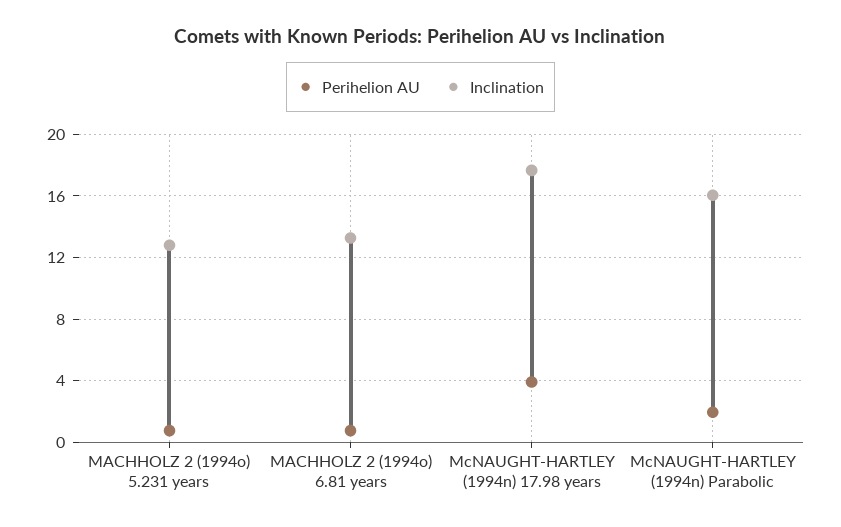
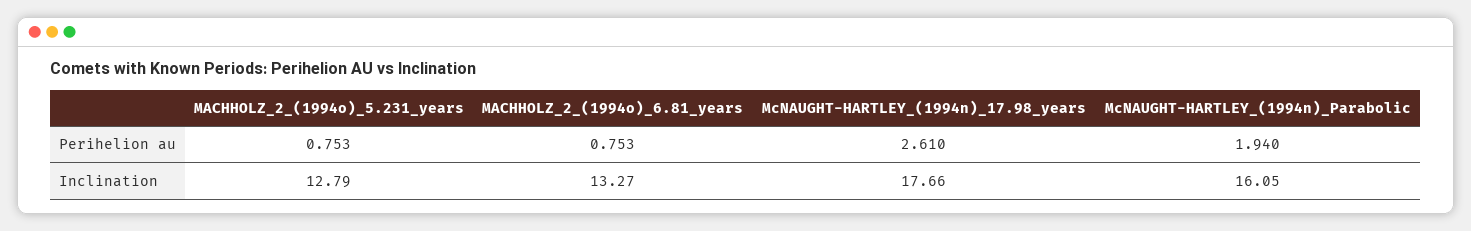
  {
    "Perihelion AU": {
      "MACHHOLZ 2 (1994o) 5.231 years": 0.753,
      "MACHHOLZ 2 (1994o) 6.81 years": 0.753,
-     "McNAUGHT-HARTLEY (1994n) 17.98 years": 4,
+     "McNAUGHT-HARTLEY (1994n) 17.98 years": 2.61,
      "McNAUGHT-HARTLEY (1994n) Parabolic": 1.94
    },
    "Inclination": {
      "MACHHOLZ 2 (1994o) 5.231 years": 12.79,
      "MACHHOLZ 2 (1994o) 6.81 years": 13.27,
      "McNAUGHT-HARTLEY (1994n) 17.98 years": 17.66,
      "McNAUGHT-HARTLEY (1994n) Parabolic": 16.05
    }
  }

